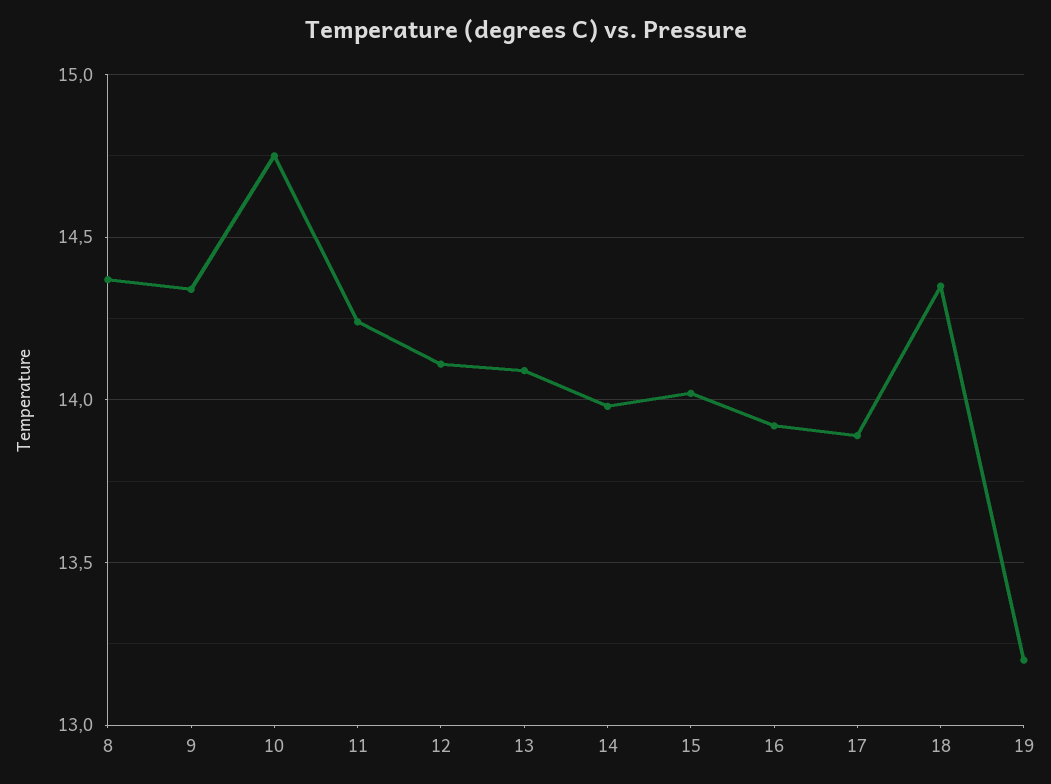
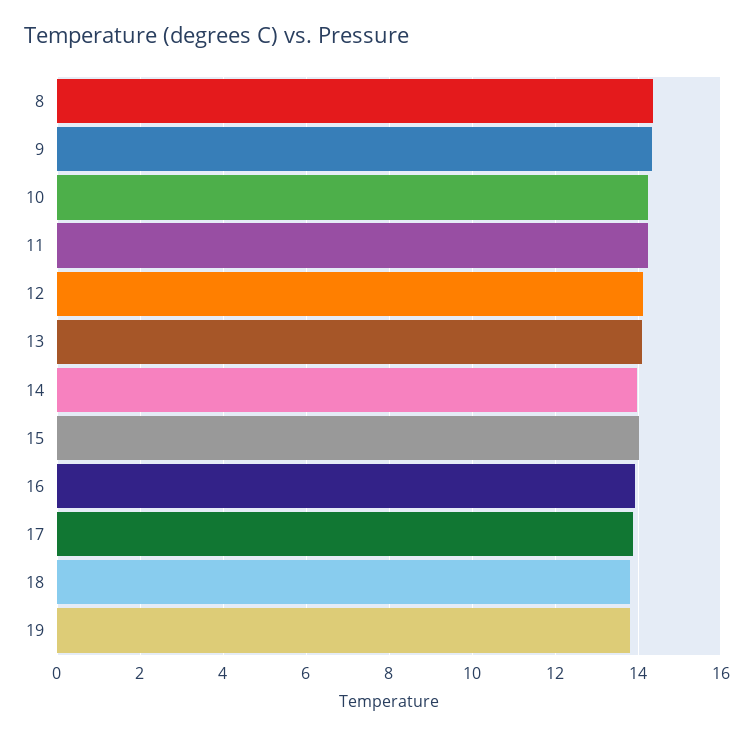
  {
    "8": 14.35,
    "9": 14.35,
-   "10": 14.75,
+   "10": 14.2,
    "11": 14.25,
    "12": 14.1,
    "13": 14.1,
    "14": 14,
    "15": 14,
    "16": 13.9,
    "17": 13.9,
-   "18": 14.35,
+   "18": 13.8,
-   "19": 13.2
+   "19": 13.8
  }

